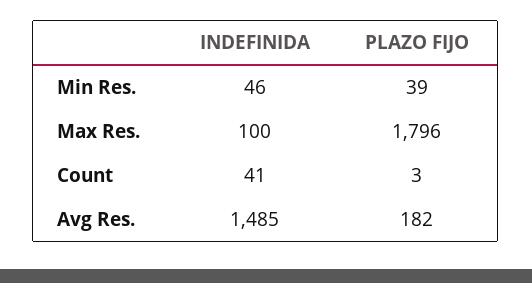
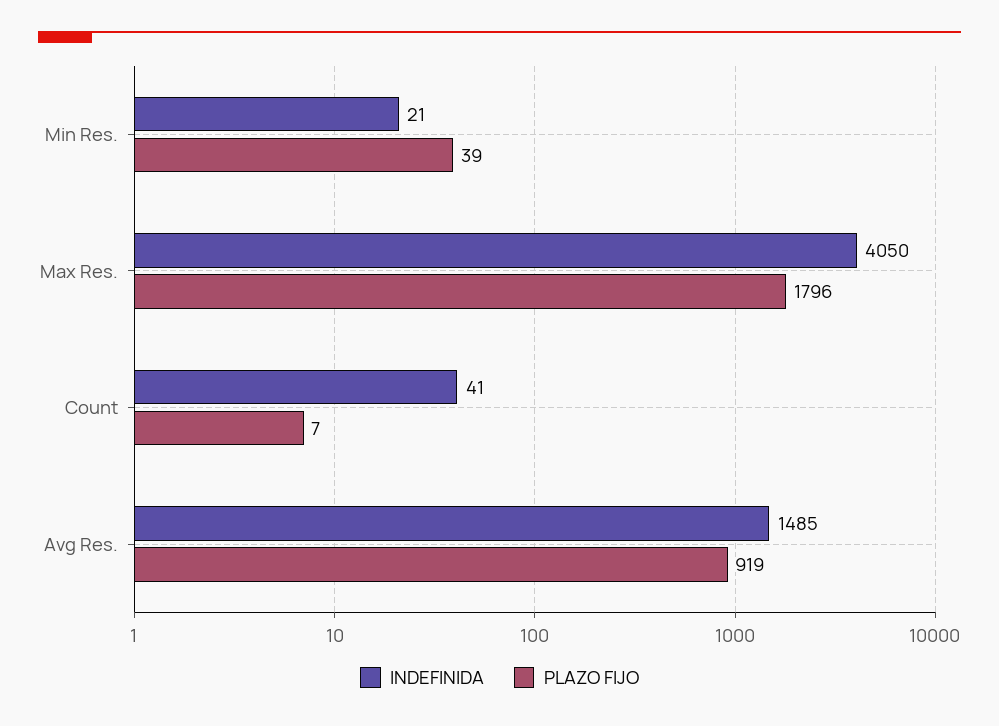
  {
    "INDEFINIDA": {
-     "Min Res.": 46,
+     "Min Res.": 21,
-     "Max Res.": 100,
+     "Max Res.": 4050,
      "Count": 41,
      "Avg Res.": 1485
    },
    "PLAZO FIJO": {
      "Min Res.": 39,
      "Max Res.": 1796,
-     "Count": 3,
+     "Count": 7,
-     "Avg Res.": 182
+     "Avg Res.": 919
    }
  }

